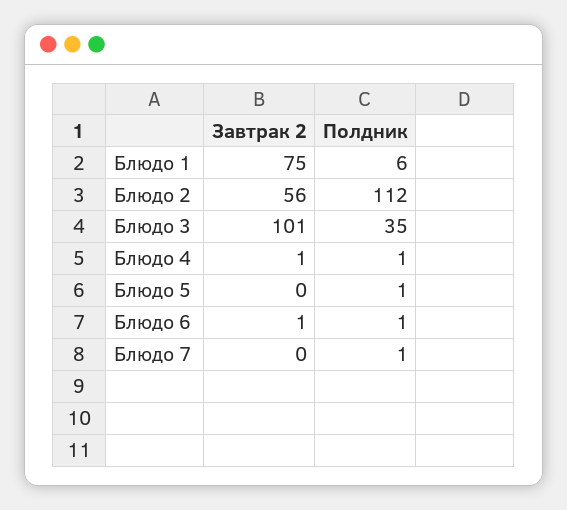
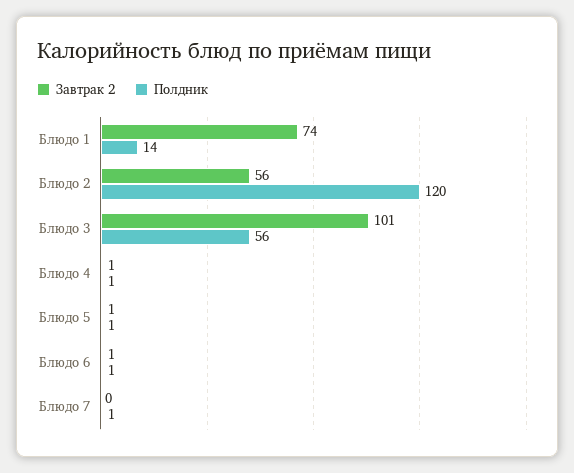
  {
    "Завтрак 2": {
-     "Блюдо 1": 75,
+     "Блюдо 1": 74,
      "Блюдо 2": 56,
      "Блюдо 3": 101,
      "Блюдо 4": 1,
-     "Блюдо 5": 0,
+     "Блюдо 5": 1,
      "Блюдо 6": 1,
      "Блюдо 7": 0
    },
    "Полдник": {
-     "Блюдо 1": 6,
+     "Блюдо 1": 14,
-     "Блюдо 2": 112,
+     "Блюдо 2": 120,
-     "Блюдо 3": 35,
+     "Блюдо 3": 56,
      "Блюдо 4": 1,
      "Блюдо 5": 1,
      "Блюдо 6": 1,
      "Блюдо 7": 1
    }
  }

